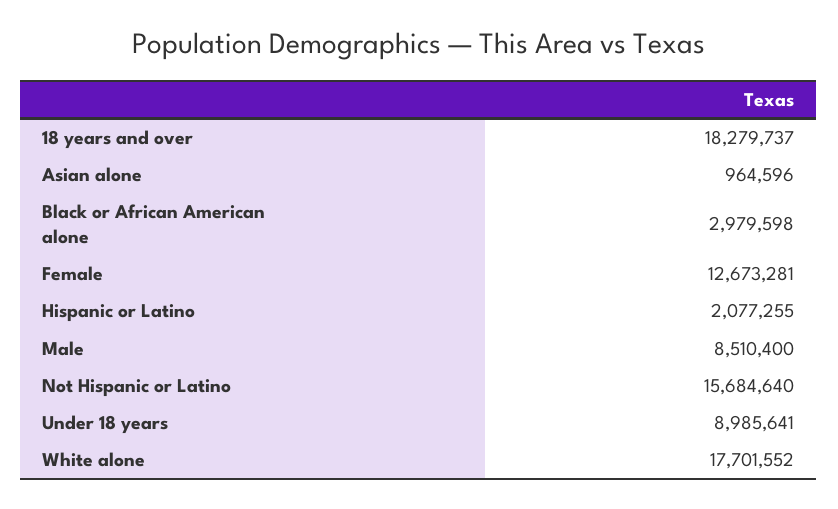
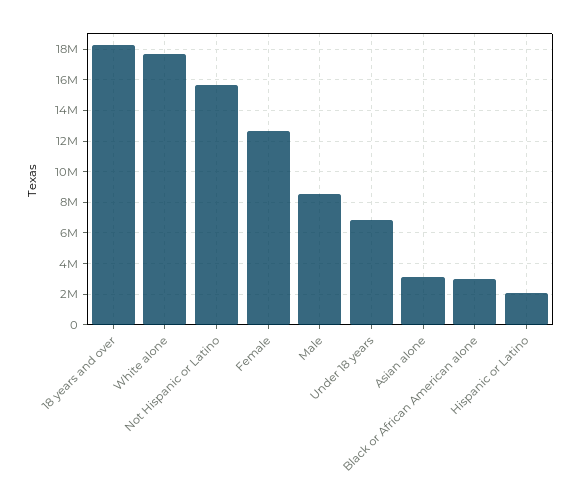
  {
    "18 years and over": 18279737,
-   "Asian alone": 964596,
+   "Asian alone": 3000000,
    "Black or African American alone": 2979598,
    "Female": 12673281,
    "Hispanic or Latino": 2077255,
    "Male": 8510400,
    "Not Hispanic or Latino": 15684640,
-   "Under 18 years": 8985641,
+   "Under 18 years": 7000000,
    "White alone": 17701552
  }

